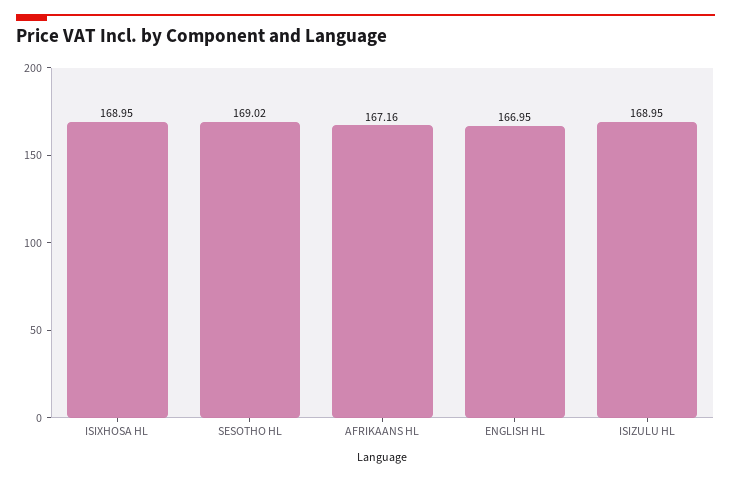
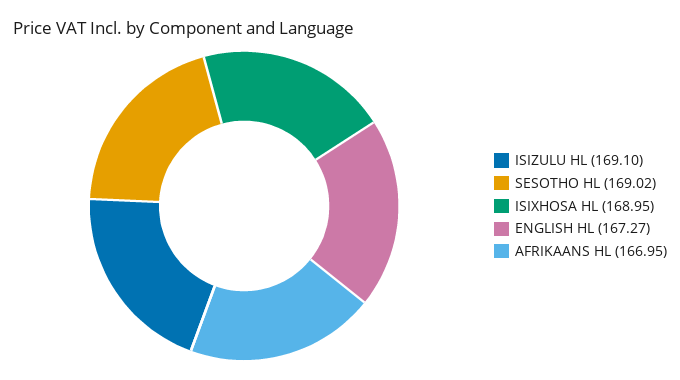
  {
    "ISIXHOSA HL": 168.95,
    "SESOTHO HL": 169.02,
-   "AFRIKAANS HL": 167.16,
+   "AFRIKAANS HL": 166.95,
-   "ENGLISH HL": 166.95,
+   "ENGLISH HL": 167.27,
-   "ISIZULU HL": 168.95
+   "ISIZULU HL": 169.1
  }

